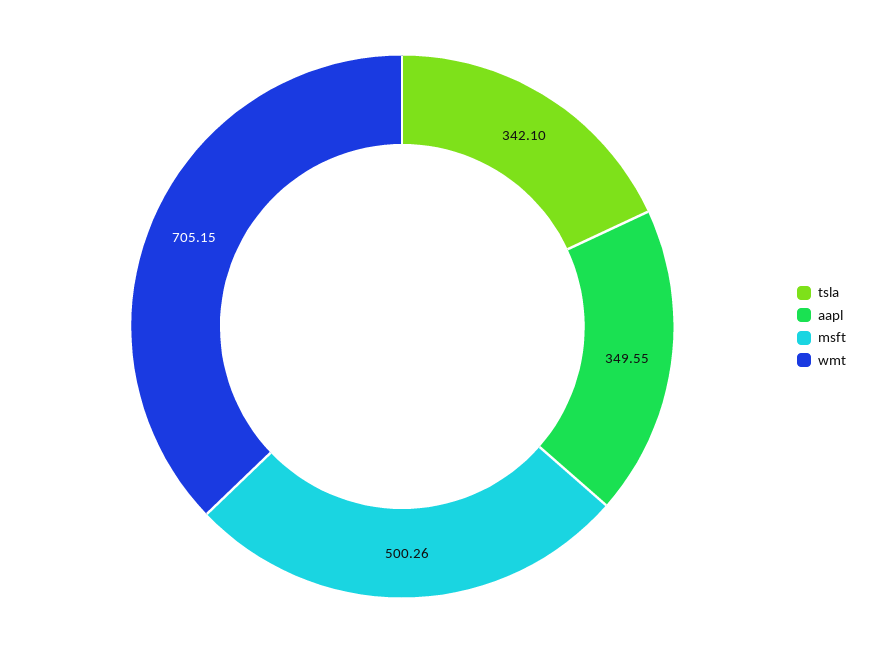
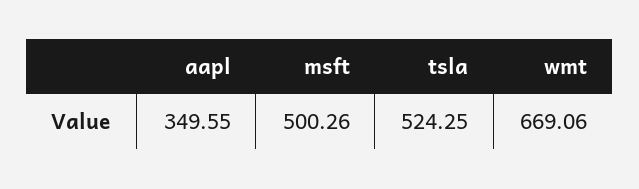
  {
-   "tsla": 342.1,
+   "tsla": 524.25,
    "aapl": 349.55,
    "msft": 500.26,
-   "wmt": 705.15
+   "wmt": 669.06
  }

